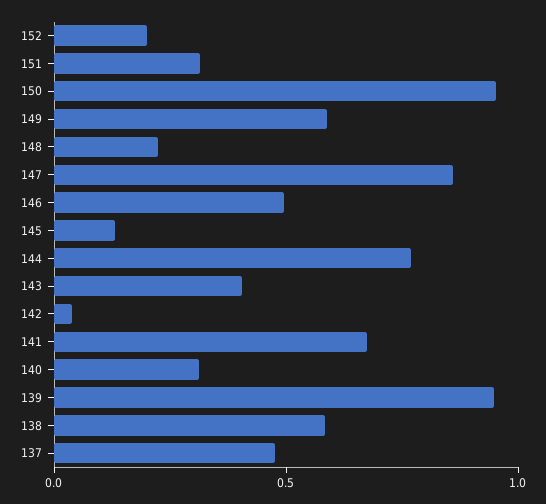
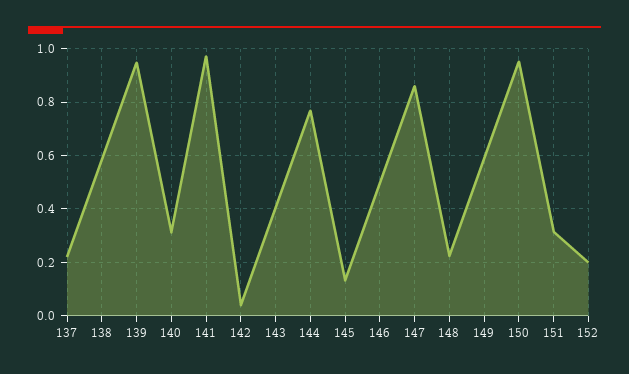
  {
    "152": 0.2,
    "151": 0.325,
    "150": 0.95,
    "149": 0.6,
    "148": 0.225,
    "147": 0.85,
    "146": 0.5,
    "145": 0.125,
    "144": 0.775,
    "143": 0.4,
    "142": 0.05,
-   "141": 0.7,
+   "141": 0.975,
    "140": 0.3,
    "139": 0.95,
    "138": 0.575,
-   "137": 0.5
+   "137": 0.225
  }

